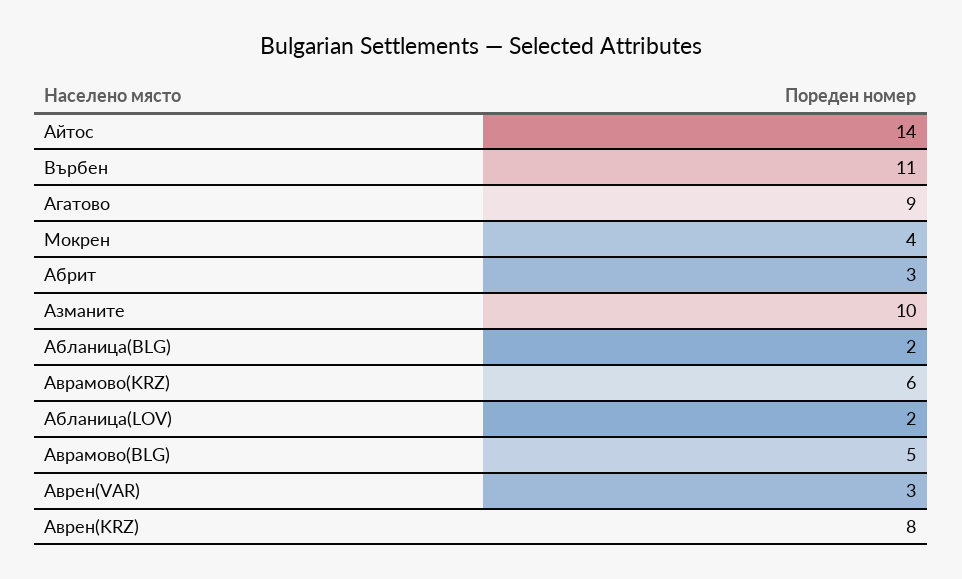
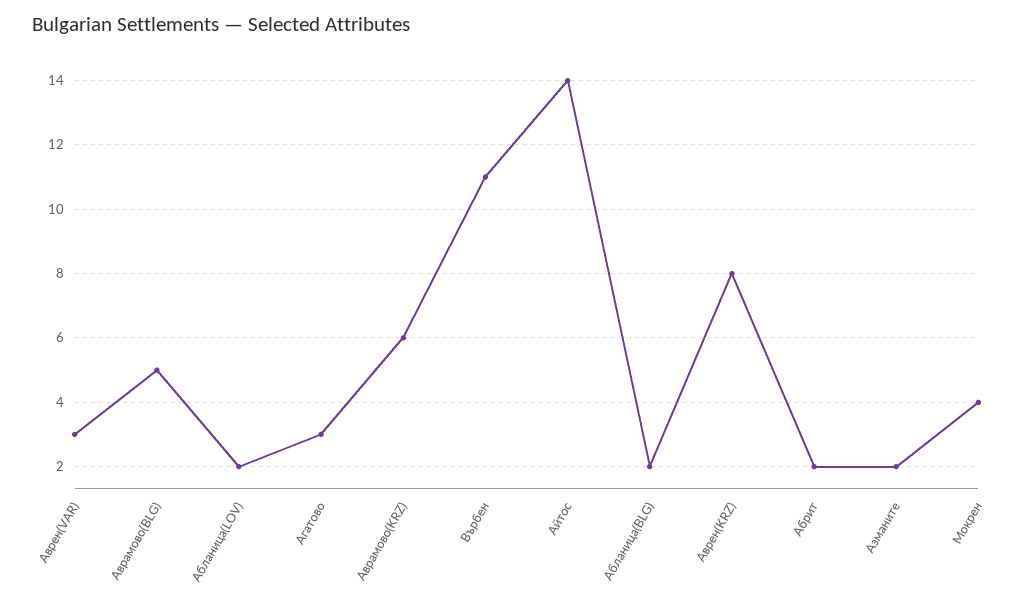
  {
    "Айтос": 14,
    "Върбен": 11,
-   "Агатово": 9,
+   "Агатово": 3,
    "Мокрен": 4,
-   "Абрит": 3,
+   "Абрит": 2,
-   "Азманите": 10,
+   "Азманите": 2,
    "Абланица(BLG)": 2,
    "Аврамово(KRZ)": 6,
    "Абланица(LOV)": 2,
    "Аврамово(BLG)": 5,
    "Аврен(VAR)": 3,
    "Аврен(KRZ)": 8
  }

